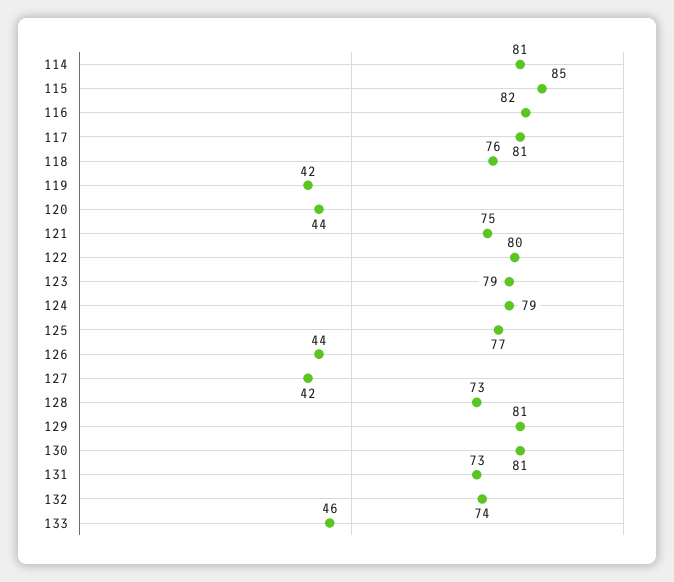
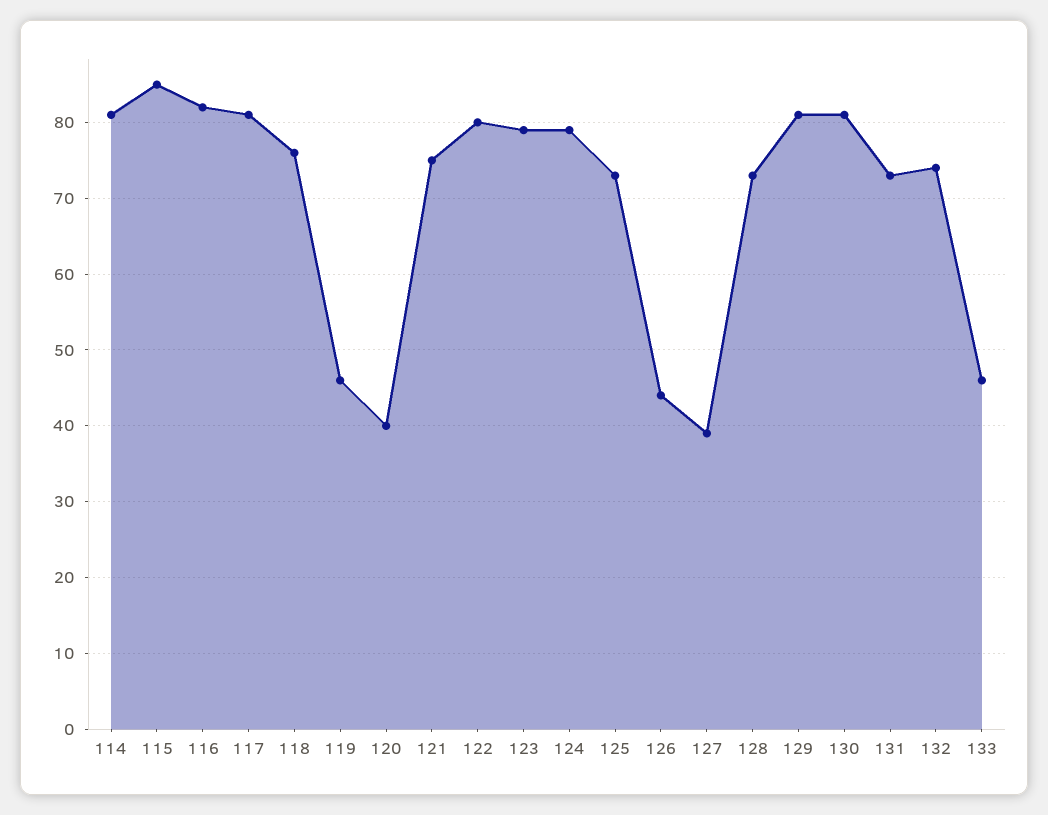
  {
    "114": 81,
    "115": 85,
    "116": 82,
    "117": 81,
    "118": 76,
-   "119": 42,
+   "119": 46,
-   "120": 44,
+   "120": 40,
    "121": 75,
    "122": 80,
    "123": 79,
    "124": 79,
-   "125": 77,
+   "125": 73,
    "126": 44,
-   "127": 42,
+   "127": 39,
    "128": 73,
    "129": 81,
    "130": 81,
    "131": 73,
    "132": 74,
    "133": 46
  }

